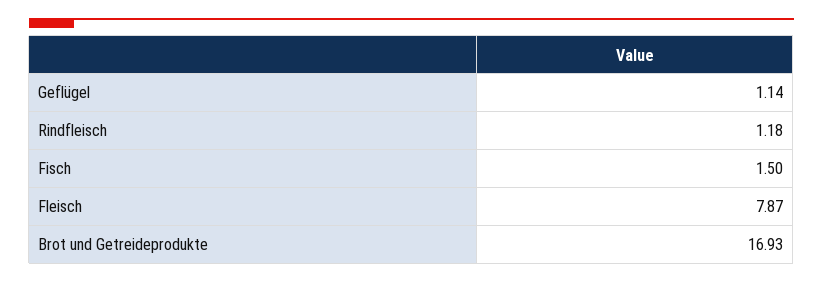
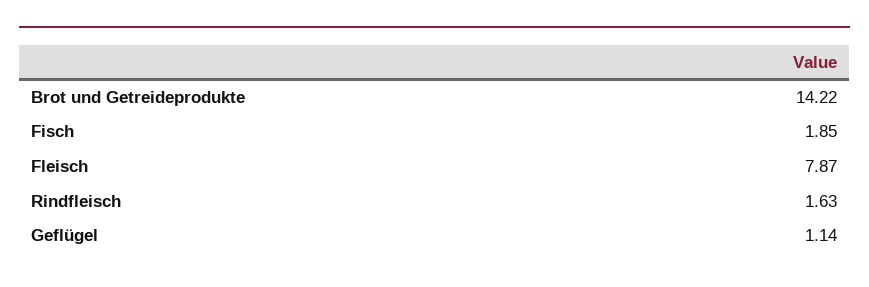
  {
    "Geflügel": 1.14,
-   "Rindfleisch": 1.18,
+   "Rindfleisch": 1.63,
-   "Fisch": 1.5,
+   "Fisch": 1.85,
    "Fleisch": 7.87,
-   "Brot und Getreideprodukte": 16.93
+   "Brot und Getreideprodukte": 14.22
  }

